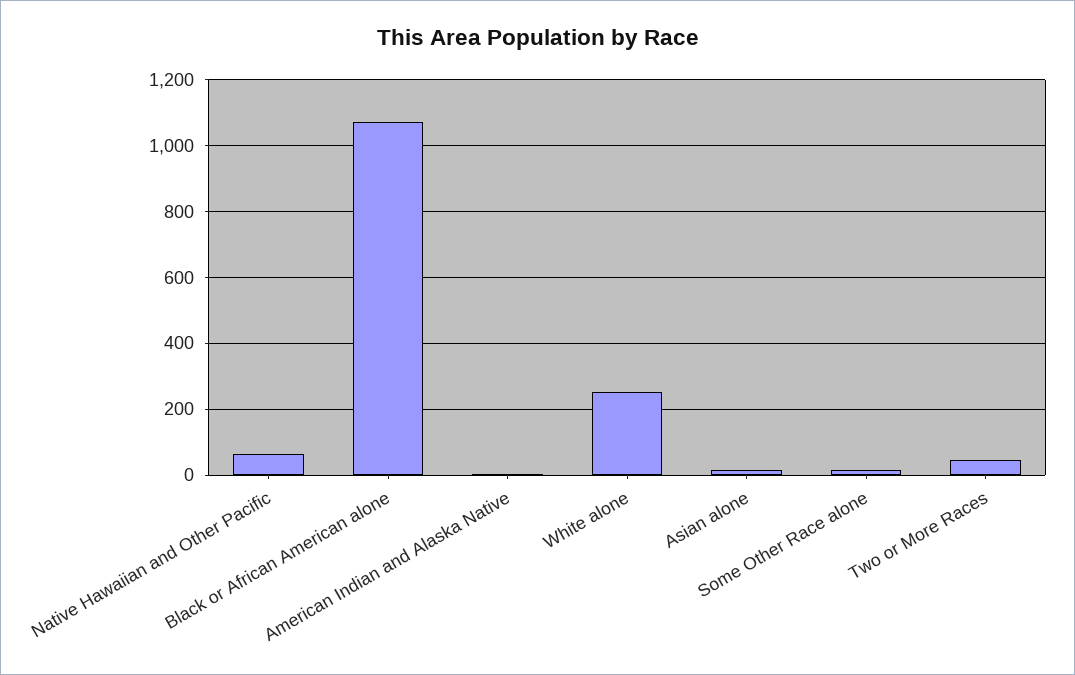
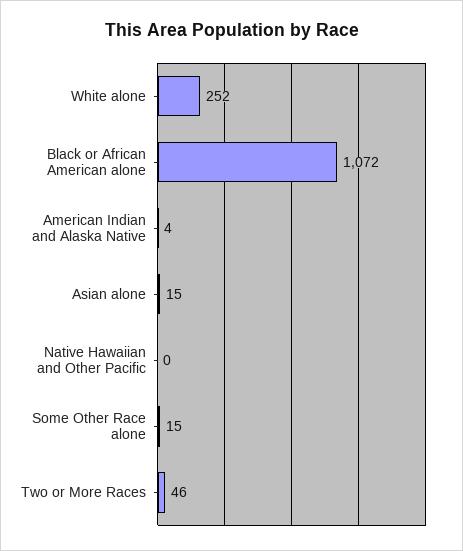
  {
-   "Native Hawaiian and Other Pacific": 60,
+   "Native Hawaiian and Other Pacific": 0,
    "Black or African American alone": 1072,
    "American Indian and Alaska Native": 4,
    "White alone": 252,
    "Asian alone": 15,
    "Some Other Race alone": 15,
    "Two or More Races": 46
  }

